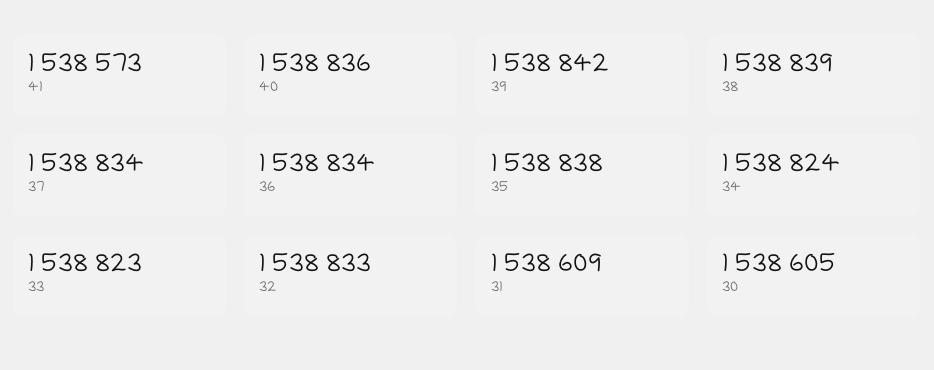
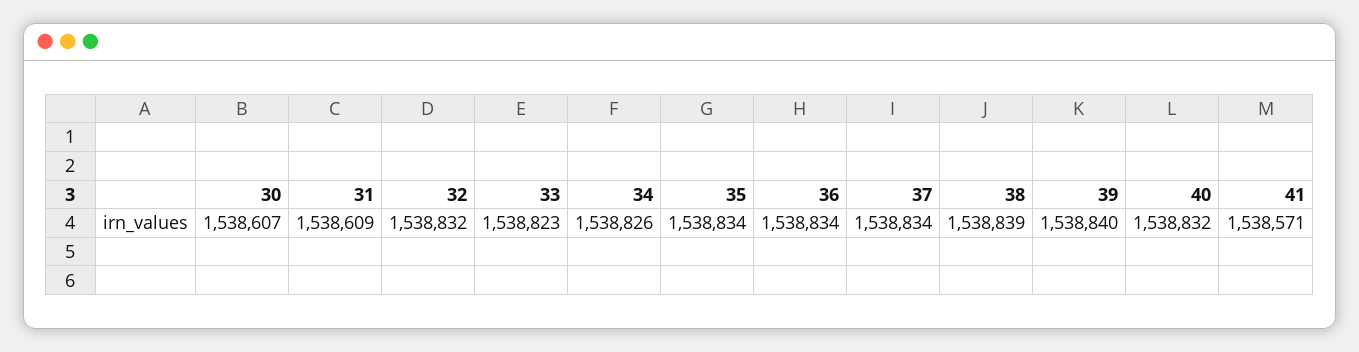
  {
-   "41": 1538573,
+   "41": 1538571,
-   "40": 1538836,
+   "40": 1538832,
-   "39": 1538842,
+   "39": 1538840,
    "38": 1538839,
    "37": 1538834,
    "36": 1538834,
-   "35": 1538838,
+   "35": 1538834,
-   "34": 1538824,
+   "34": 1538826,
    "33": 1538823,
-   "32": 1538833,
+   "32": 1538832,
    "31": 1538609,
-   "30": 1538605
+   "30": 1538607
  }

